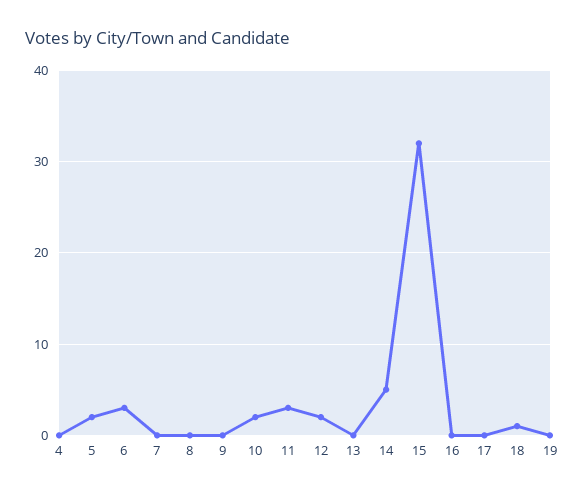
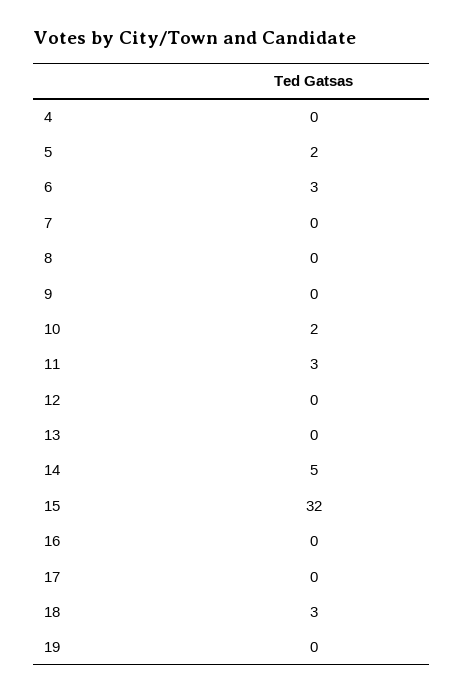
  {
    "4": 0,
    "5": 2,
    "6": 3,
    "7": 0,
    "8": 0,
    "9": 0,
    "10": 2,
    "11": 3,
-   "12": 2,
+   "12": 0,
    "13": 0,
    "14": 5,
    "15": 32,
    "16": 0,
    "17": 0,
-   "18": 1,
+   "18": 3,
    "19": 0
  }

